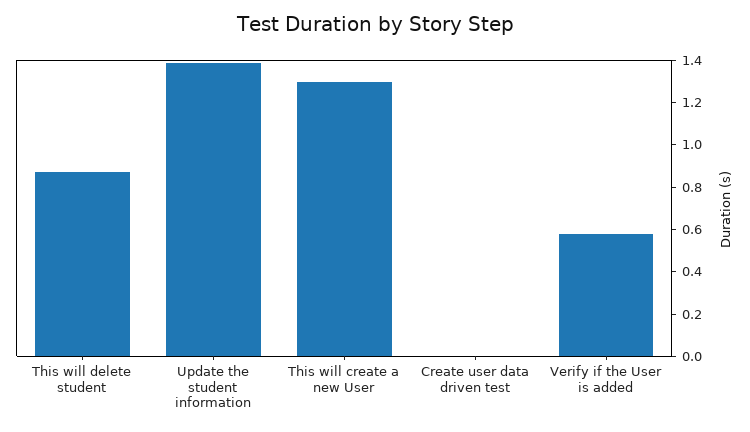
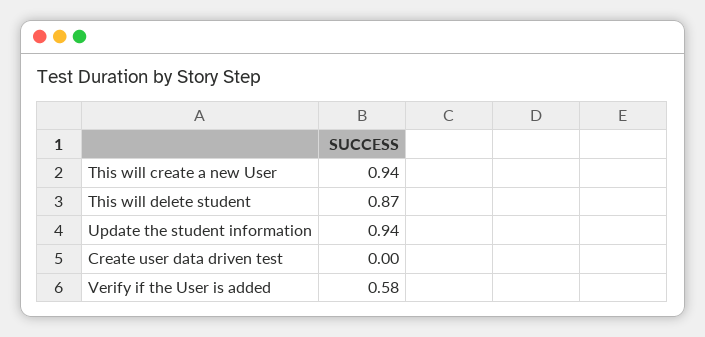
  {
    "This will delete student": 0.87,
-   "Update the student information": 1.4,
+   "Update the student information": 0.94,
-   "This will create a new User": 1.3,
+   "This will create a new User": 0.94,
    "Create user data driven test": 0,
    "Verify if the User is added": 0.58
  }

